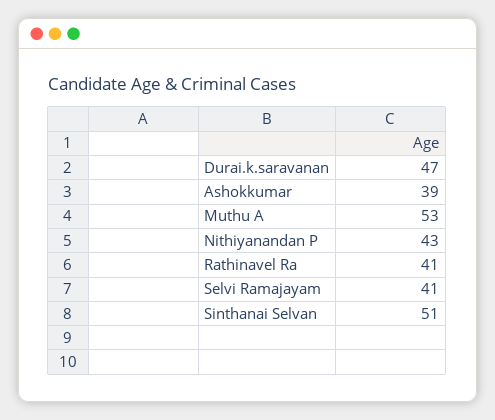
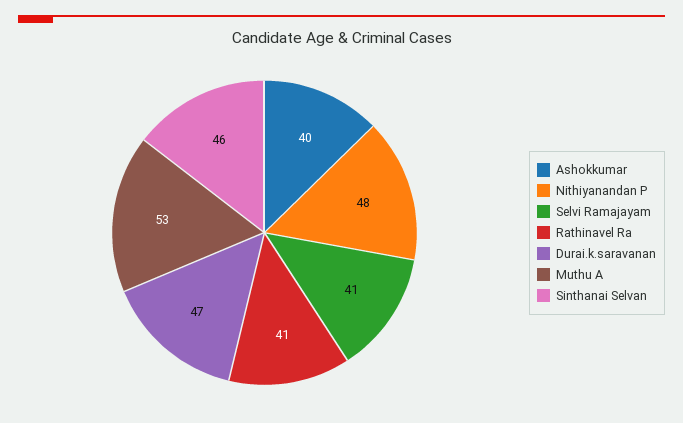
  {
    "Durai.k.saravanan": 47,
-   "Ashokkumar": 39,
+   "Ashokkumar": 40,
    "Muthu A": 53,
-   "Nithiyanandan P": 43,
+   "Nithiyanandan P": 48,
    "Rathinavel Ra": 41,
    "Selvi Ramajayam": 41,
-   "Sinthanai Selvan": 51
+   "Sinthanai Selvan": 46
  }

